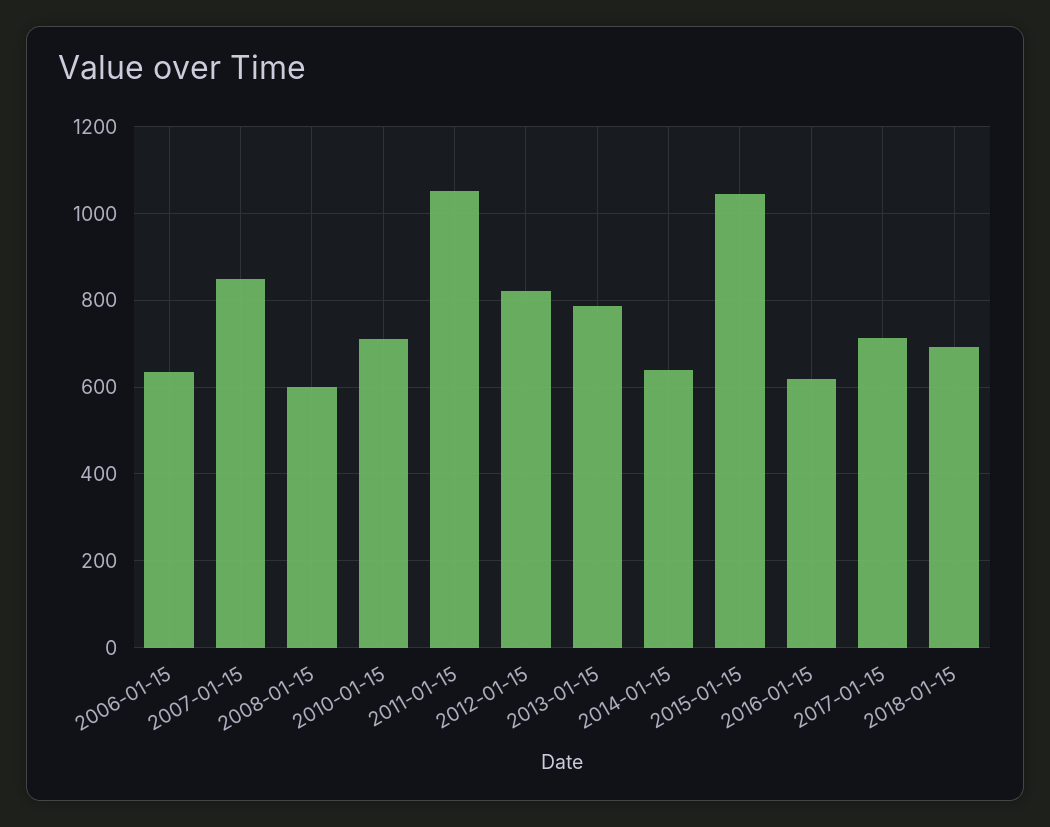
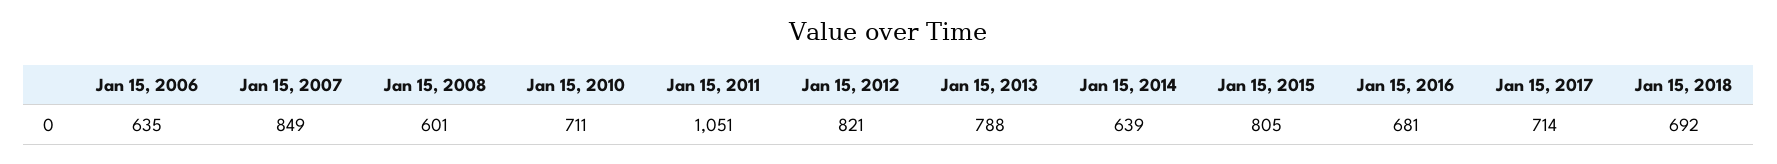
  {
    "2006-01-15": 635,
    "2007-01-15": 849,
    "2008-01-15": 601,
    "2010-01-15": 711,
    "2011-01-15": 1051,
    "2012-01-15": 821,
    "2013-01-15": 788,
    "2014-01-15": 639,
-   "2015-01-15": 1040,
+   "2015-01-15": 805,
-   "2016-01-15": 620,
+   "2016-01-15": 681,
    "2017-01-15": 714,
    "2018-01-15": 692
  }

